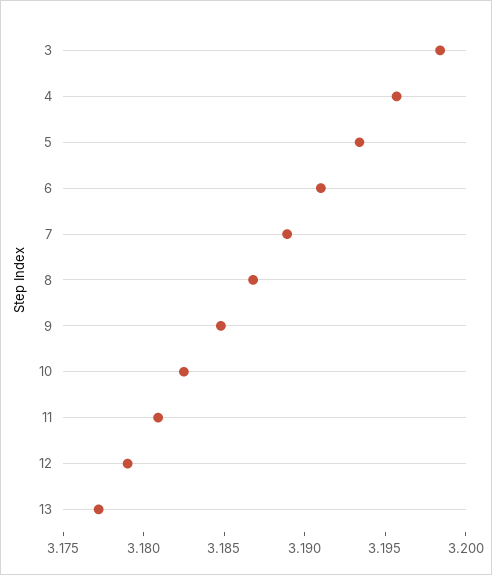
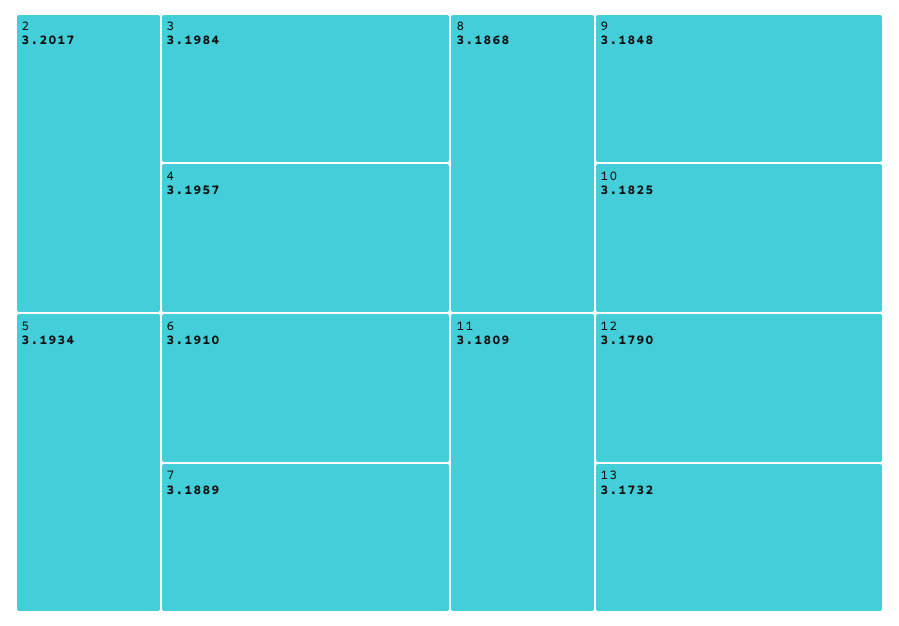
  {
    "3": 3.1984,
    "4": 3.1957,
    "5": 3.1934,
    "6": 3.191,
    "7": 3.1889,
    "8": 3.1868,
    "9": 3.1848,
    "10": 3.1825,
    "11": 3.1809,
    "12": 3.179,
-   "13": 3.177
+   "13": 3.1732,
+   "2": 3.2017
  }

